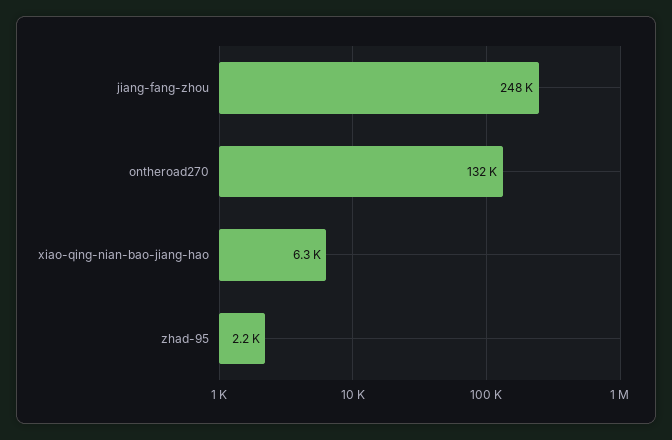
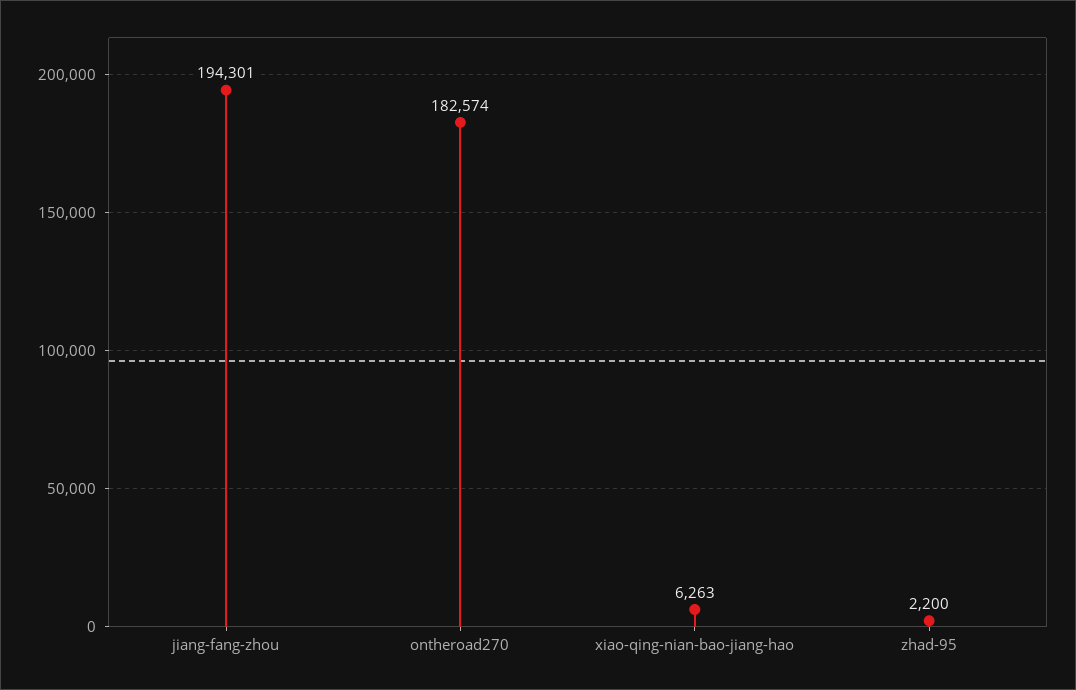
  {
-   "jiang-fang-zhou": 248000,
+   "jiang-fang-zhou": 194301,
-   "ontheroad270": 132000,
+   "ontheroad270": 182574,
    "xiao-qing-nian-bao-jiang-hao": 6263,
    "zhad-95": 2200
  }

